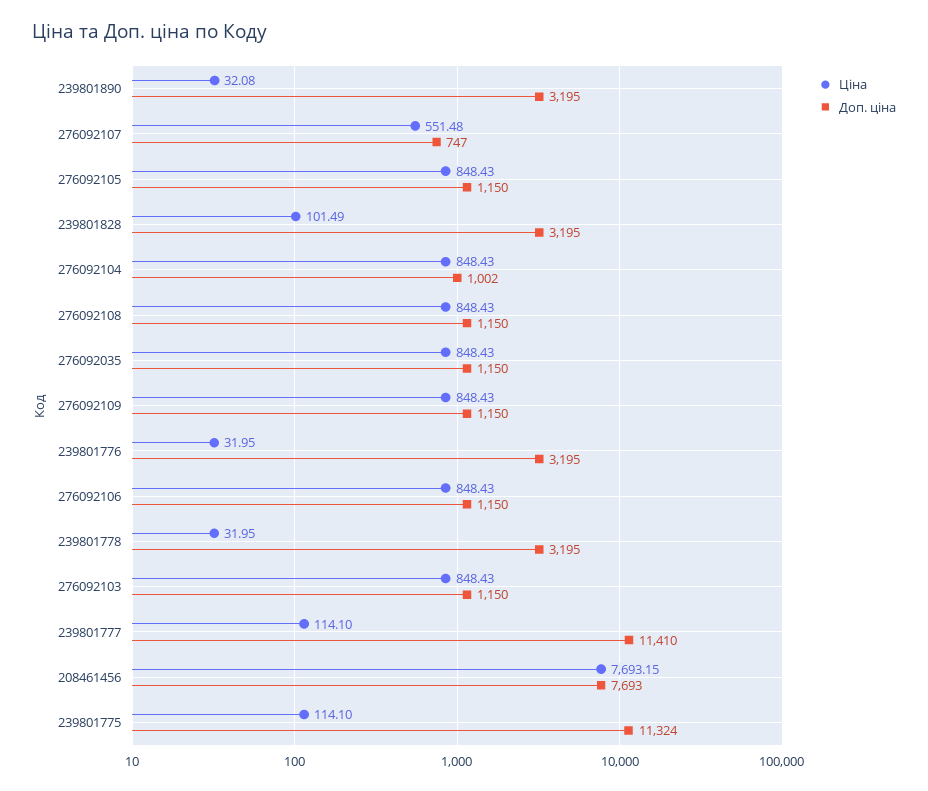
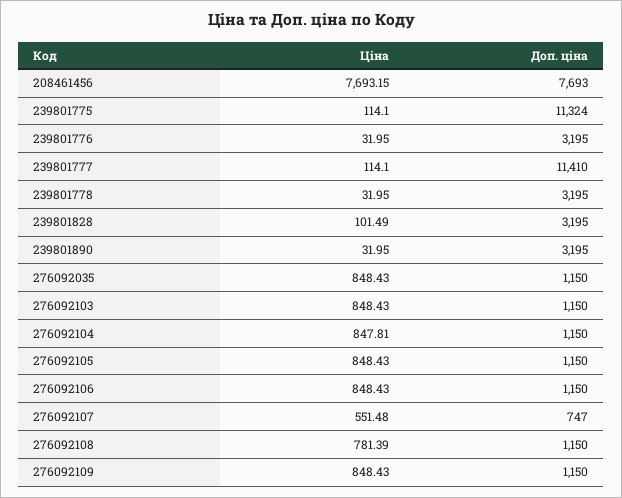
  {
    "Ціна": {
-     "239801890": 32.08,
+     "239801890": 31.95,
      "276092107": 551.48,
      "276092105": 848.43,
      "239801828": 101.49,
-     "276092104": 848.43,
+     "276092104": 847.81,
-     "276092108": 848.43,
+     "276092108": 781.39,
      "276092035": 848.43,
      "276092109": 848.43,
      "239801776": 31.95,
      "276092106": 848.43,
      "239801778": 31.95,
      "276092103": 848.43,
      "239801777": 114.1,
      "208461456": 7693.15,
      "239801775": 114.1
    },
    "Доп. ціна": {
      "239801890": 3195,
      "276092107": 747,
      "276092105": 1150,
      "239801828": 3195,
-     "276092104": 1002,
+     "276092104": 1150,
      "276092108": 1150,
      "276092035": 1150,
      "276092109": 1150,
      "239801776": 3195,
      "276092106": 1150,
      "239801778": 3195,
      "276092103": 1150,
      "239801777": 11410,
      "208461456": 7693,
      "239801775": 11324
    }
  }

